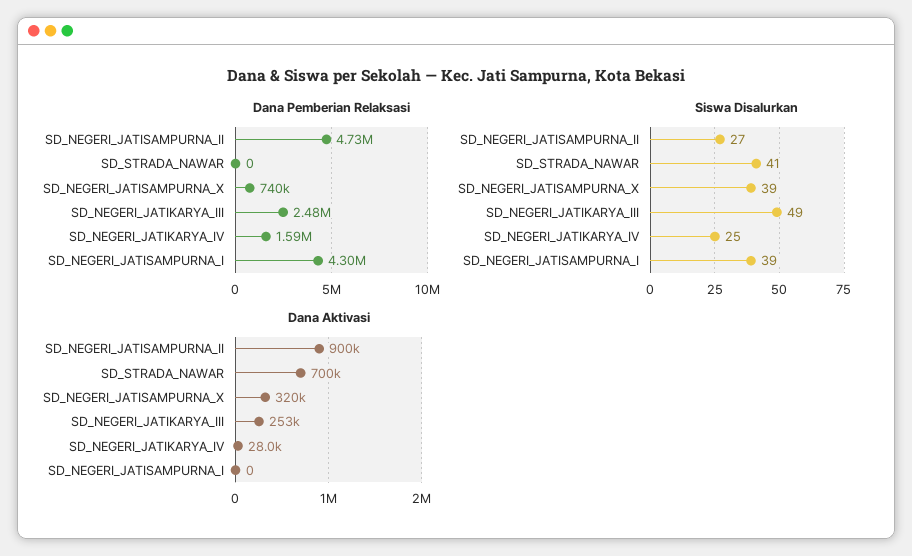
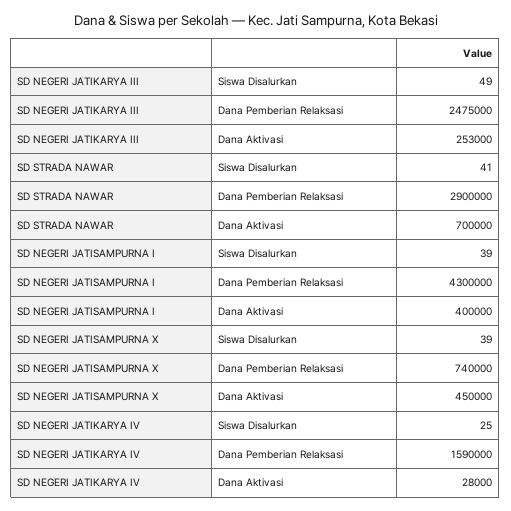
  {
    "Dana Pemberian Relaksasi": {
-     "SD_NEGERI_JATISAMPURNA_II": 4730000,
-     "SD_STRADA_NAWAR": 0,
+     "SD_STRADA_NAWAR": 2900000,
      "SD_NEGERI_JATISAMPURNA_X": 740000,
      "SD_NEGERI_JATIKARYA_III": 2475000,
      "SD_NEGERI_JATIKARYA_IV": 1590000,
      "SD_NEGERI_JATISAMPURNA_I": 4300000
    },
    "Siswa Disalurkan": {
-     "SD_NEGERI_JATISAMPURNA_II": 27,
      "SD_STRADA_NAWAR": 41,
      "SD_NEGERI_JATISAMPURNA_X": 39,
      "SD_NEGERI_JATIKARYA_III": 49,
      "SD_NEGERI_JATIKARYA_IV": 25,
      "SD_NEGERI_JATISAMPURNA_I": 39
    },
    "Dana Aktivasi": {
-     "SD_NEGERI_JATISAMPURNA_II": 900000,
      "SD_STRADA_NAWAR": 700000,
-     "SD_NEGERI_JATISAMPURNA_X": 320000,
+     "SD_NEGERI_JATISAMPURNA_X": 450000,
      "SD_NEGERI_JATIKARYA_III": 253000,
      "SD_NEGERI_JATIKARYA_IV": 28000,
-     "SD_NEGERI_JATISAMPURNA_I": 0
+     "SD_NEGERI_JATISAMPURNA_I": 400000
    }
  }

